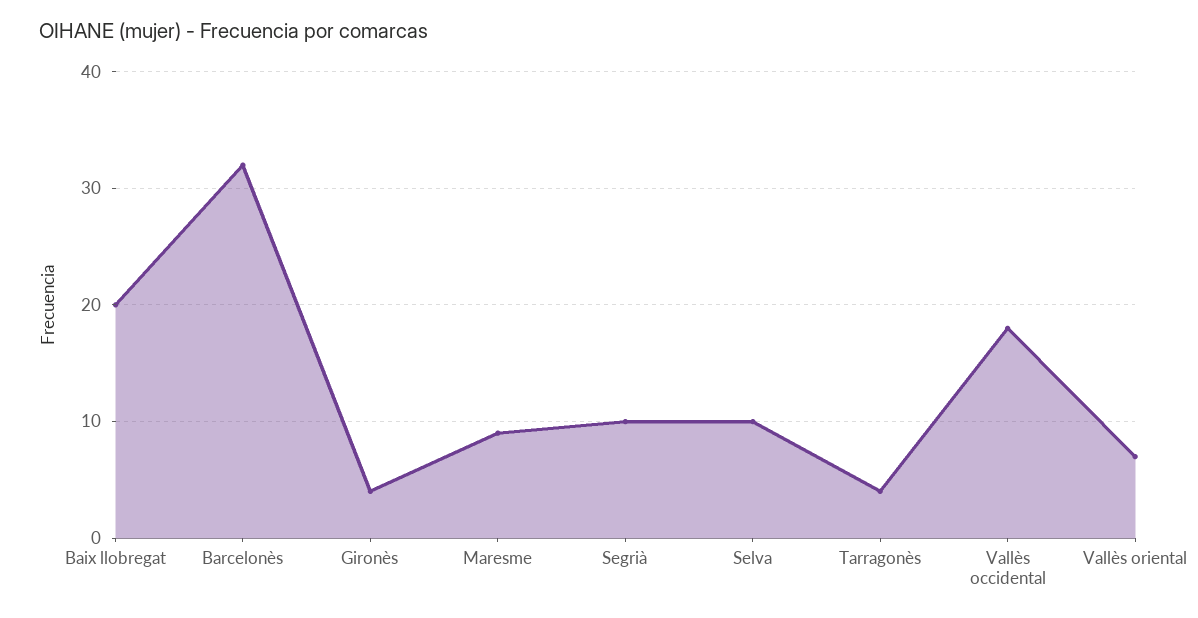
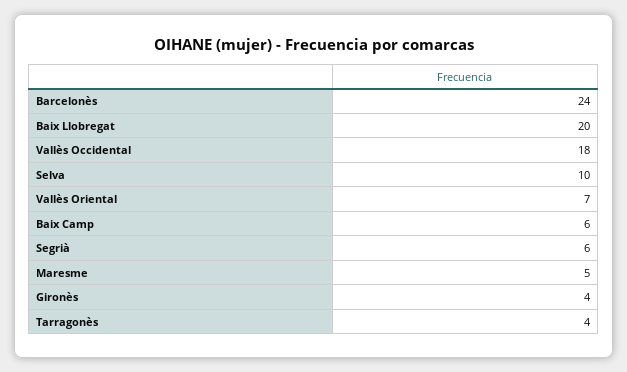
  {
    "Baix llobregat": 20,
-   "Barcelonès": 32,
+   "Barcelonès": 24,
    "Gironès": 4,
-   "Maresme": 9,
+   "Maresme": 5,
-   "Segrià": 10,
+   "Segrià": 6,
    "Selva": 10,
    "Tarragonès": 4,
    "Vallès occidental": 18,
-   "Vallès oriental": 7
+   "Vallès oriental": 7,
+   "Baix Camp": 6
  }

